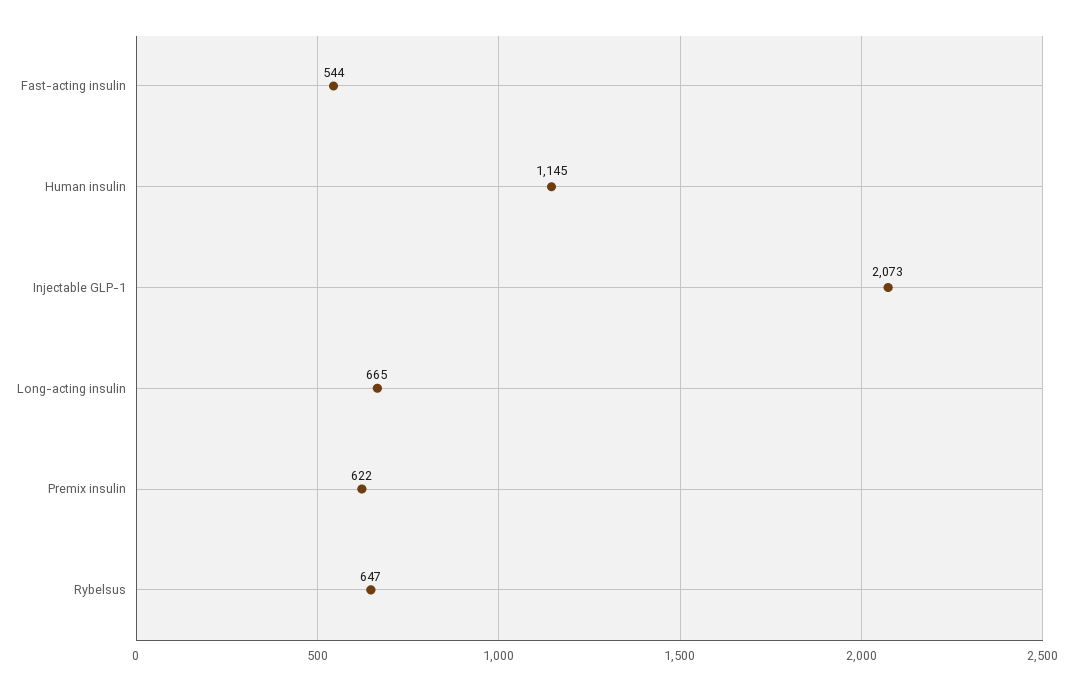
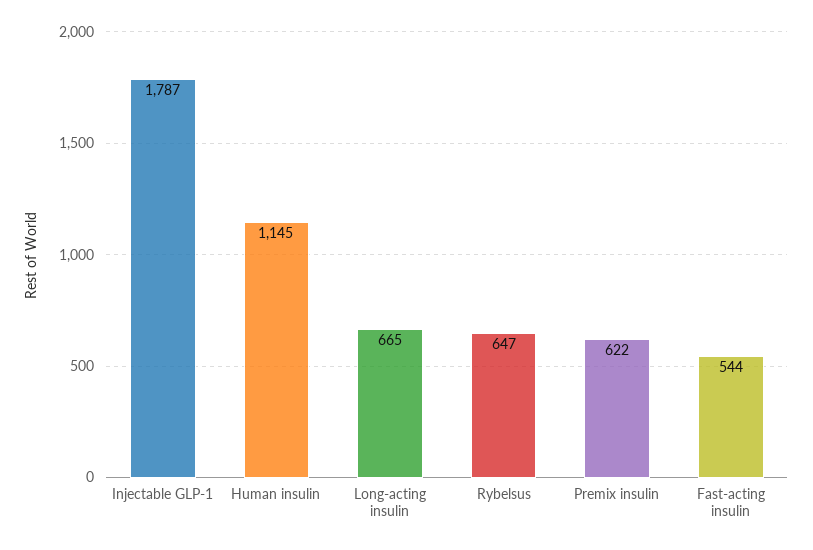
  {
    "Fast-acting insulin": 544,
    "Human insulin": 1145,
-   "Injectable GLP-1": 2073,
+   "Injectable GLP-1": 1787,
    "Long-acting insulin": 665,
    "Premix insulin": 622,
    "Rybelsus": 647
  }

